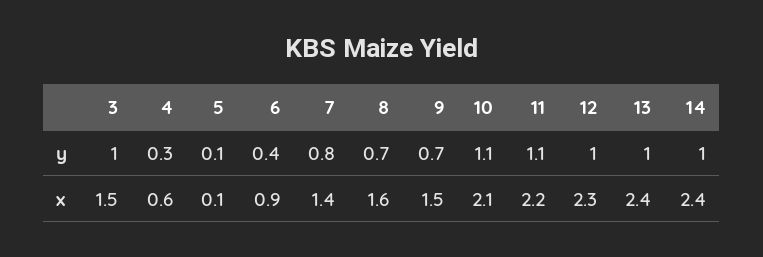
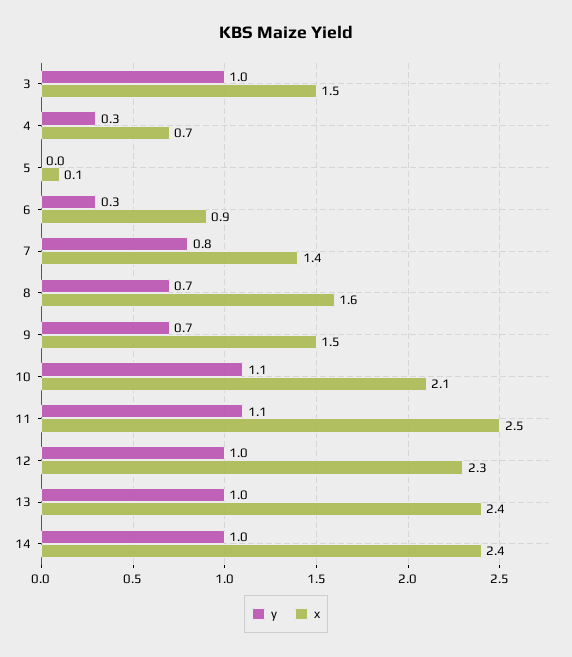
  {
    "y": {
      "3": 1,
      "4": 0.3,
-     "5": 0.1,
+     "5": 0,
-     "6": 0.4,
+     "6": 0.3,
      "7": 0.8,
      "8": 0.7,
      "9": 0.7,
      "10": 1.1,
      "11": 1.1,
      "12": 1,
      "13": 1,
      "14": 1
    },
    "x": {
      "3": 1.5,
-     "4": 0.6,
+     "4": 0.7,
      "5": 0.1,
      "6": 0.9,
      "7": 1.4,
      "8": 1.6,
      "9": 1.5,
      "10": 2.1,
-     "11": 2.2,
+     "11": 2.5,
      "12": 2.3,
      "13": 2.4,
      "14": 2.4
    }
  }

